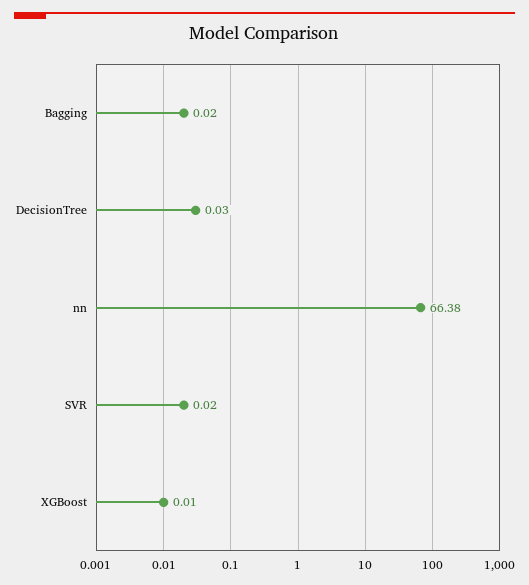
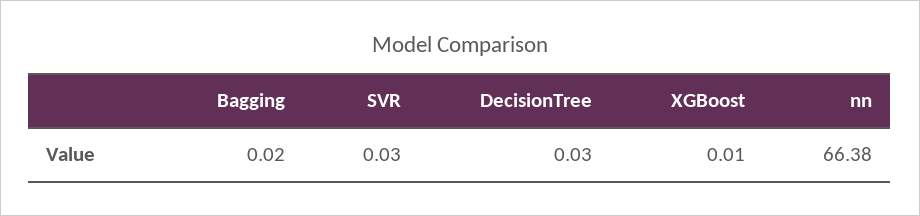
  {
    "Bagging": 0.02,
    "DecisionTree": 0.03,
    "nn": 66.38,
-   "SVR": 0.02,
+   "SVR": 0.03,
    "XGBoost": 0.01
  }

